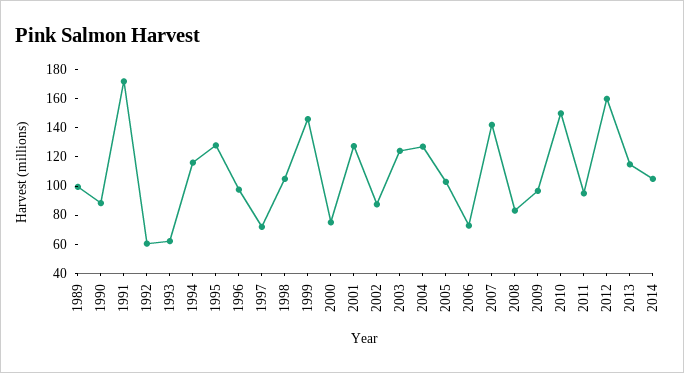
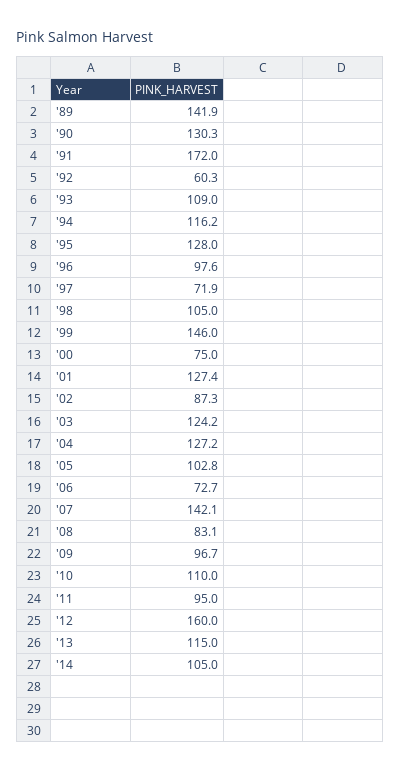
  {
-   "1989": 100,
+   "1989": 141.9,
-   "1990": 90,
+   "1990": 130.3,
    "1991": 172,
    "1992": 60.3,
-   "1993": 60,
+   "1993": 109,
    "1994": 116.2,
    "1995": 128,
    "1996": 97.6,
    "1997": 71.9,
    "1998": 105,
    "1999": 146,
    "2000": 75,
    "2001": 127.4,
    "2002": 87.3,
    "2003": 124.2,
    "2004": 127.2,
    "2005": 102.8,
    "2006": 72.7,
    "2007": 142.1,
    "2008": 83.1,
    "2009": 96.7,
-   "2010": 150,
+   "2010": 110,
    "2011": 95,
    "2012": 160,
    "2013": 115,
    "2014": 105
  }

